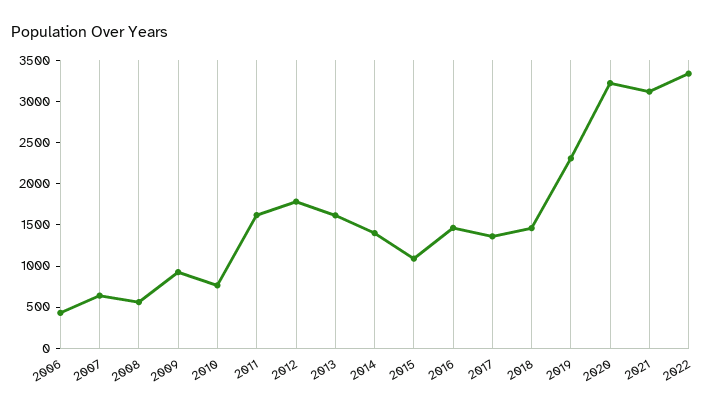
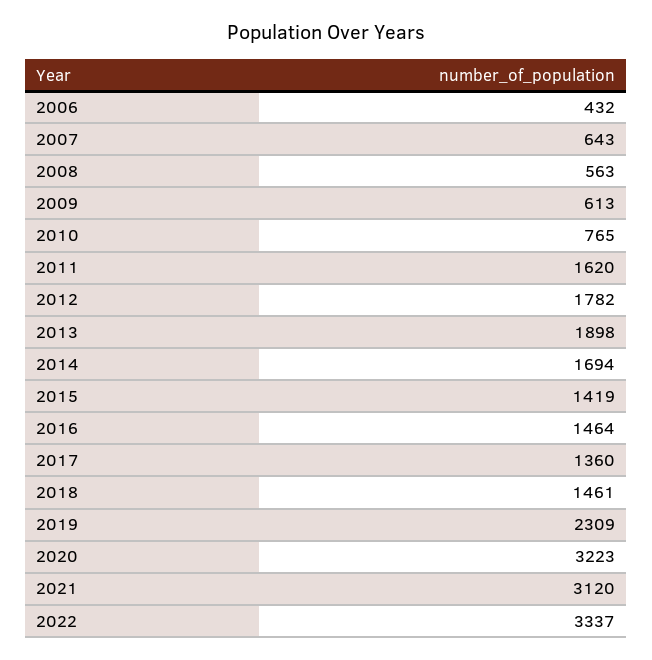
  {
    "2006": 432,
    "2007": 643,
    "2008": 563,
-   "2009": 900,
+   "2009": 613,
    "2010": 765,
    "2011": 1620,
    "2012": 1782,
-   "2013": 1600,
+   "2013": 1898,
-   "2014": 1400,
+   "2014": 1694,
-   "2015": 1100,
+   "2015": 1419,
    "2016": 1464,
    "2017": 1360,
    "2018": 1461,
    "2019": 2309,
    "2020": 3223,
    "2021": 3120,
    "2022": 3337
  }

